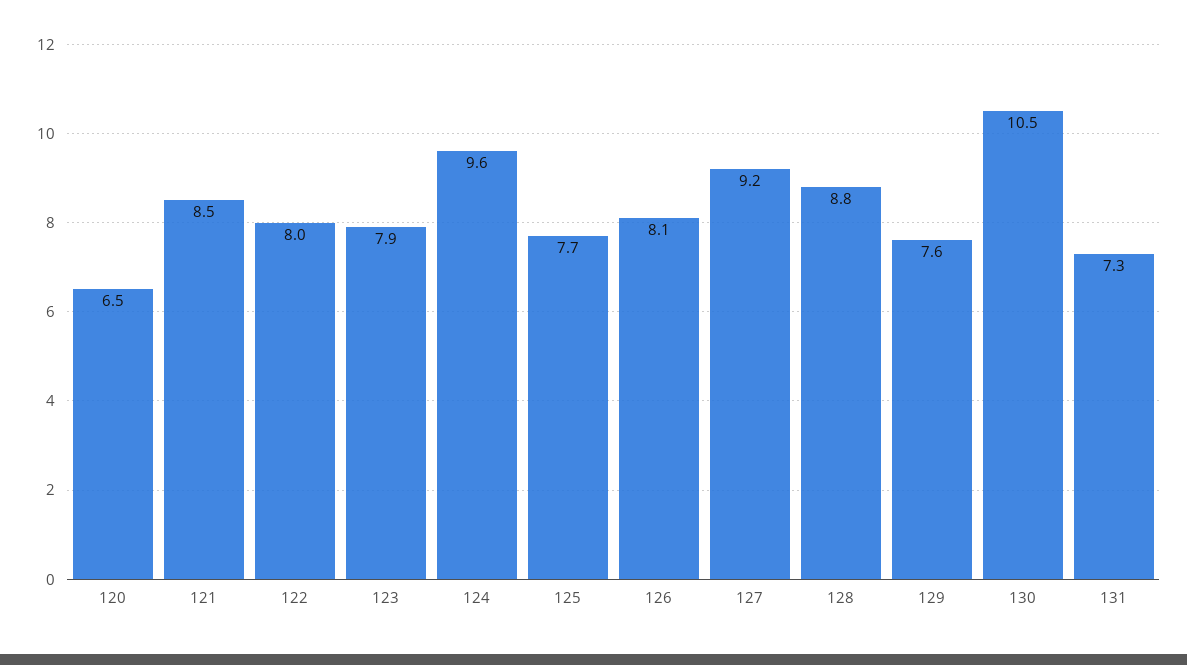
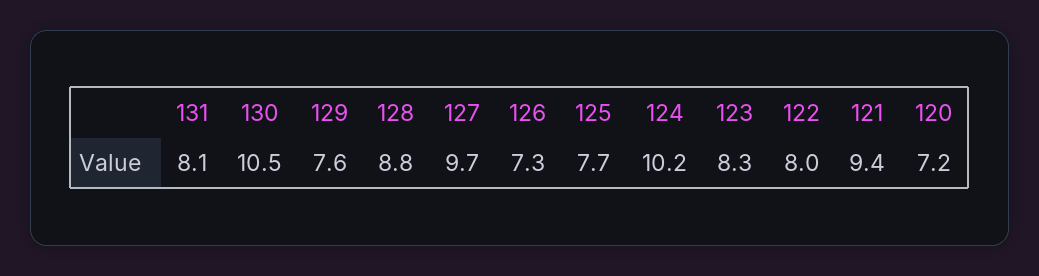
  {
-   "120": 6.5,
+   "120": 7.2,
-   "121": 8.5,
+   "121": 9.4,
    "122": 8,
-   "123": 7.9,
+   "123": 8.3,
-   "124": 9.6,
+   "124": 10.2,
    "125": 7.7,
-   "126": 8.1,
+   "126": 7.3,
-   "127": 9.2,
+   "127": 9.7,
    "128": 8.8,
    "129": 7.6,
    "130": 10.5,
-   "131": 7.3
+   "131": 8.1
  }

